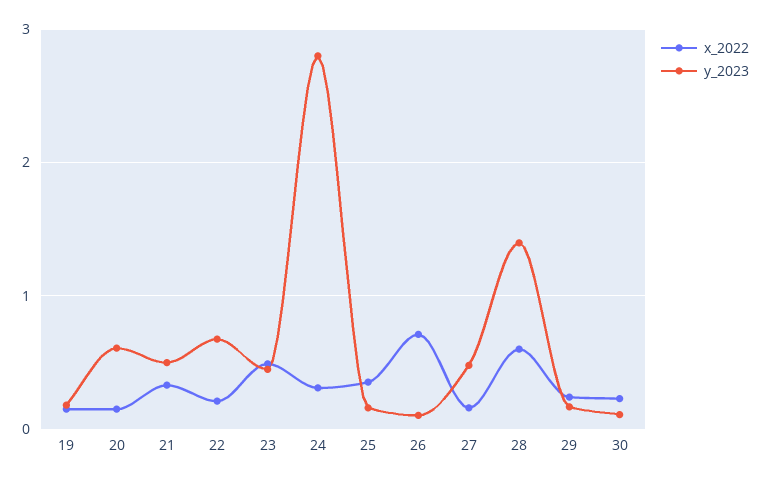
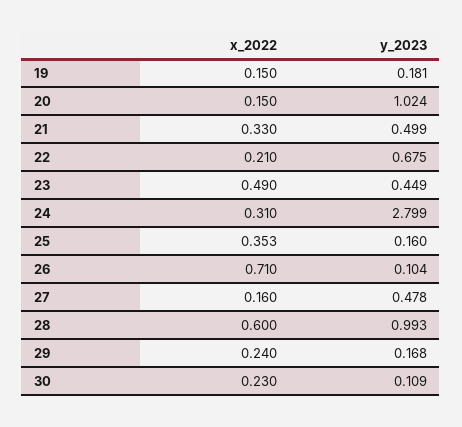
  {
    "x_2022": {
      "19": 0.15,
      "20": 0.15,
      "21": 0.33,
      "22": 0.21,
      "23": 0.49,
      "24": 0.31,
      "25": 0.353,
      "26": 0.71,
      "27": 0.16,
      "28": 0.6,
      "29": 0.24,
      "30": 0.23
    },
    "y_2023": {
      "19": 0.181,
-     "20": 0.6,
+     "20": 1.024,
      "21": 0.499,
      "22": 0.675,
      "23": 0.449,
      "24": 2.799,
      "25": 0.16,
      "26": 0.104,
      "27": 0.478,
-     "28": 1.4,
+     "28": 0.993,
      "29": 0.168,
      "30": 0.109
    }
  }

